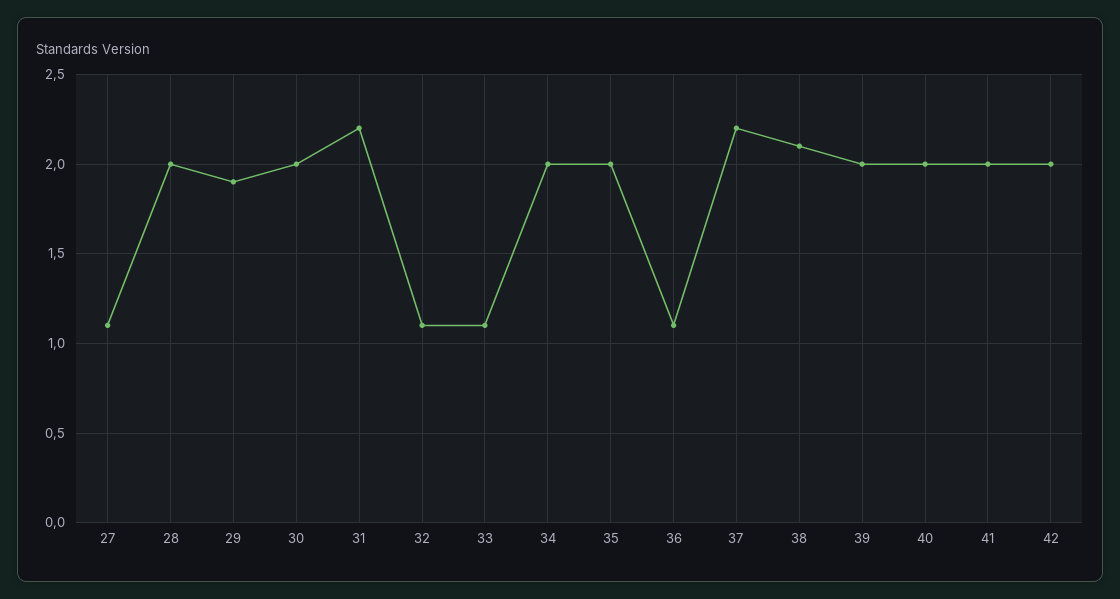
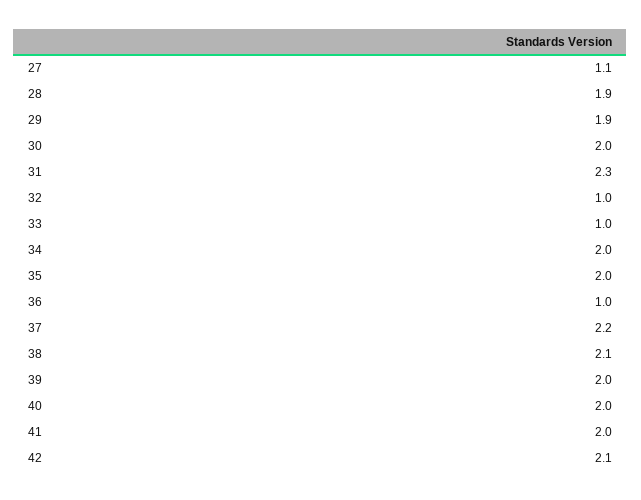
  {
    "27": 1.1,
-   "28": 2,
+   "28": 1.9,
    "29": 1.9,
    "30": 2,
-   "31": 2.2,
+   "31": 2.3,
-   "32": 1.1,
+   "32": 1,
-   "33": 1.1,
+   "33": 1,
    "34": 2,
    "35": 2,
-   "36": 1.1,
+   "36": 1,
    "37": 2.2,
    "38": 2.1,
    "39": 2,
    "40": 2,
    "41": 2,
-   "42": 2
+   "42": 2.1
  }

